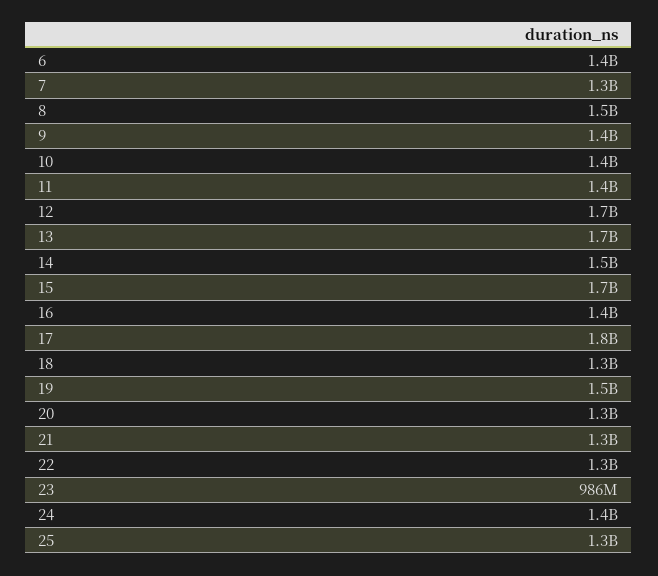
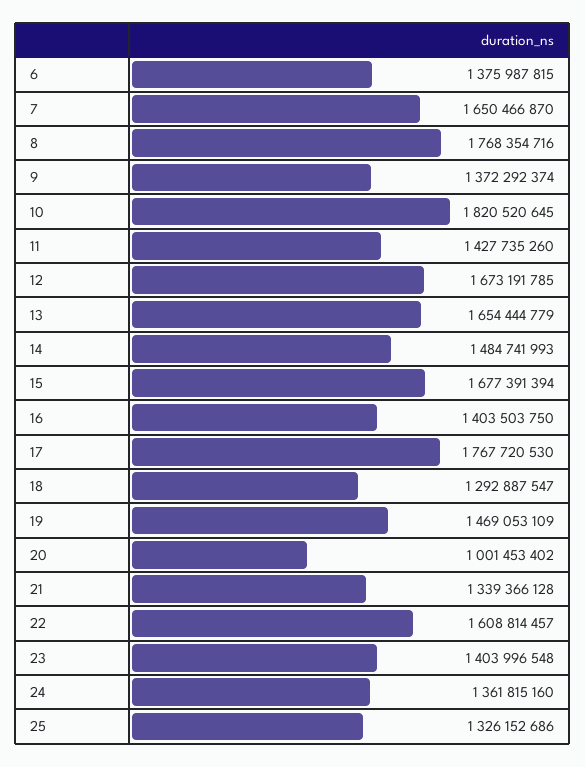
  {
    "6": 1375987815,
-   "7": 1300000000,
+   "7": 1650466870,
-   "8": 1500000000,
+   "8": 1768354716,
    "9": 1372292374,
-   "10": 1400000000,
+   "10": 1820520645,
    "11": 1427735260,
    "12": 1673191785,
    "13": 1654444779,
    "14": 1484741993,
    "15": 1677391394,
    "16": 1403503750,
    "17": 1767720530,
    "18": 1292887547,
    "19": 1469053109,
-   "20": 1300000000,
+   "20": 1001453402,
    "21": 1339366128,
-   "22": 1300000000,
+   "22": 1608814457,
-   "23": 986000000,
+   "23": 1403996548,
    "24": 1361815160,
    "25": 1326152686
  }

